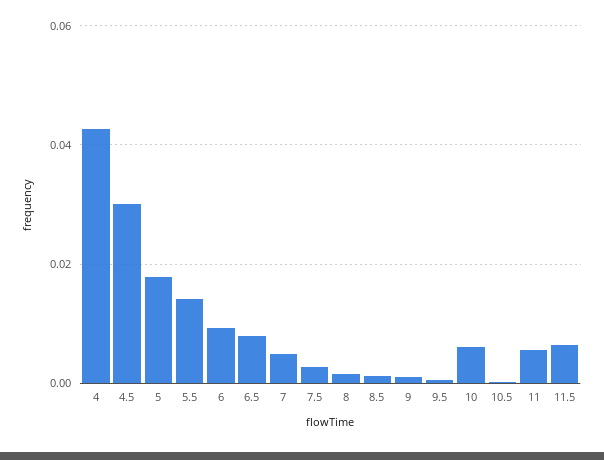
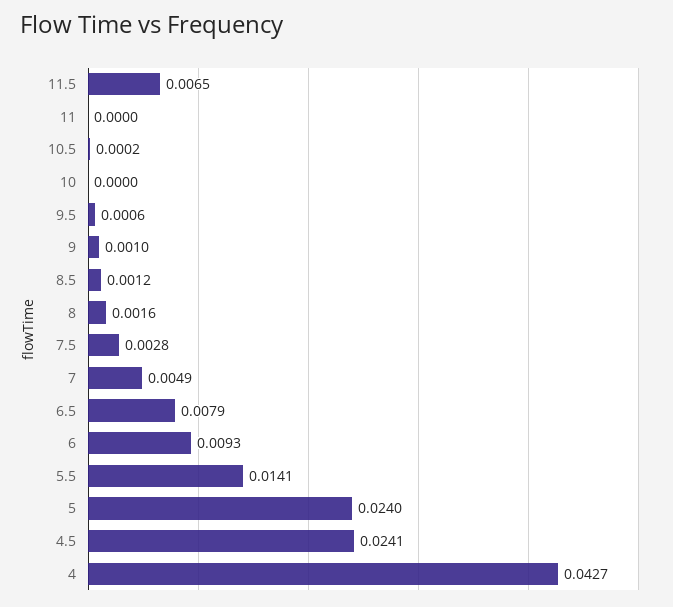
  {
    "4": 0.0427,
-   "4.5": 0.03,
+   "4.5": 0.0241,
-   "5": 0.018,
+   "5": 0.024,
    "5.5": 0.0141,
    "6": 0.0093,
    "6.5": 0.0079,
    "7": 0.0049,
    "7.5": 0.0028,
    "8": 0.0016,
    "8.5": 0.0012,
    "9": 0.001,
    "9.5": 0.0006,
-   "10": 0.006,
+   "10": 0,
    "10.5": 0.0002,
-   "11": 0.006,
+   "11": 0,
    "11.5": 0.0065
  }

